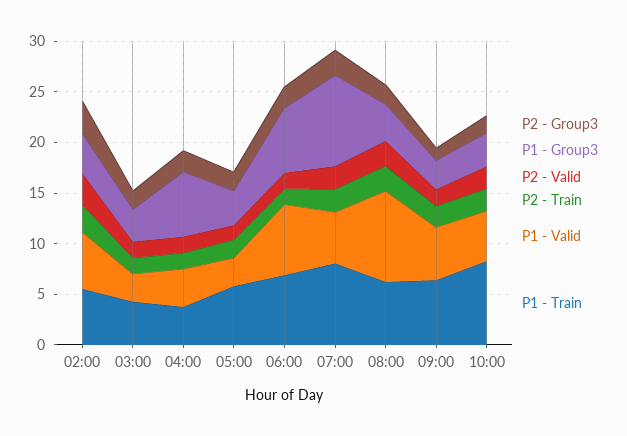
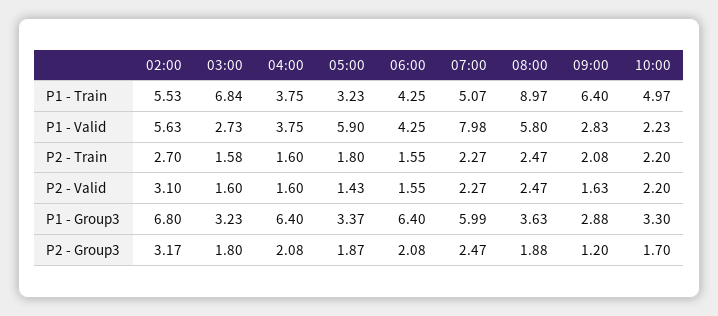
  {
    "P2 - Group3": {
      "02:00": 3.17,
      "03:00": 1.8,
      "04:00": 2.08,
      "05:00": 1.87,
      "06:00": 2.08,
      "07:00": 2.47,
      "08:00": 1.88,
      "09:00": 1.2,
      "10:00": 1.7
    },
    "P1 - Group3": {
-     "02:00": 4,
+     "02:00": 6.8,
      "03:00": 3.23,
      "04:00": 6.4,
      "05:00": 3.37,
      "06:00": 6.4,
-     "07:00": 9,
+     "07:00": 5.99,
      "08:00": 3.63,
      "09:00": 2.88,
      "10:00": 3.3
    },
    "P2 - Valid": {
      "02:00": 3.1,
      "03:00": 1.6,
      "04:00": 1.6,
      "05:00": 1.43,
      "06:00": 1.55,
      "07:00": 2.27,
      "08:00": 2.47,
      "09:00": 1.63,
      "10:00": 2.2
    },
    "P2 - Train": {
      "02:00": 2.7,
      "03:00": 1.58,
      "04:00": 1.6,
      "05:00": 1.8,
      "06:00": 1.55,
      "07:00": 2.27,
      "08:00": 2.47,
      "09:00": 2.08,
      "10:00": 2.2
    },
    "P1 - Valid": {
      "02:00": 5.63,
      "03:00": 2.73,
      "04:00": 3.75,
-     "05:00": 3,
+     "05:00": 5.9,
-     "06:00": 7,
+     "06:00": 4.25,
-     "07:00": 5,
+     "07:00": 7.98,
-     "08:00": 9,
+     "08:00": 5.8,
-     "09:00": 5,
+     "09:00": 2.83,
-     "10:00": 5
+     "10:00": 2.23
    },
    "P1 - Train": {
      "02:00": 5.53,
-     "03:00": 4,
+     "03:00": 6.84,
      "04:00": 3.75,
-     "05:00": 6,
+     "05:00": 3.23,
-     "06:00": 7,
+     "06:00": 4.25,
-     "07:00": 8,
+     "07:00": 5.07,
-     "08:00": 6,
+     "08:00": 8.97,
      "09:00": 6.4,
-     "10:00": 8
+     "10:00": 4.97
    }
  }

